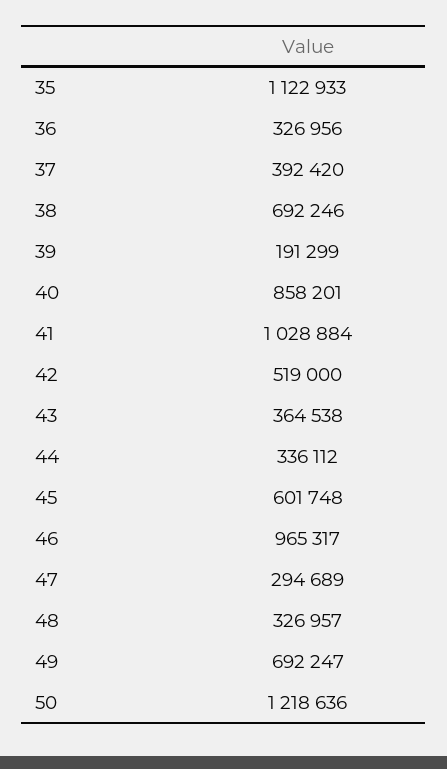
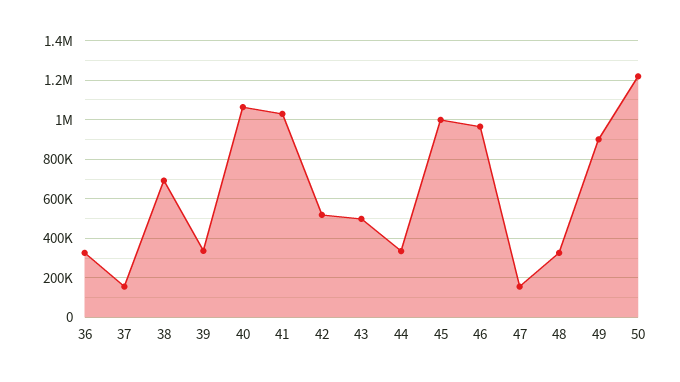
  {
-   "35": 1122933,
    "36": 326956,
-   "37": 392420,
+   "37": 150000,
    "38": 692246,
-   "39": 191299,
+   "39": 350000,
-   "40": 858201,
+   "40": 1050000,
    "41": 1028884,
    "42": 519000,
-   "43": 364538,
+   "43": 500000,
    "44": 336112,
-   "45": 601748,
+   "45": 1000000,
    "46": 965317,
-   "47": 294689,
+   "47": 150000,
    "48": 326957,
-   "49": 692247,
+   "49": 900000,
    "50": 1218636
  }

